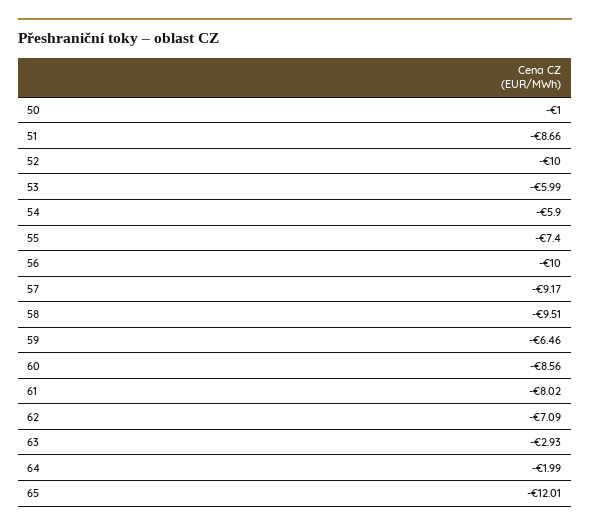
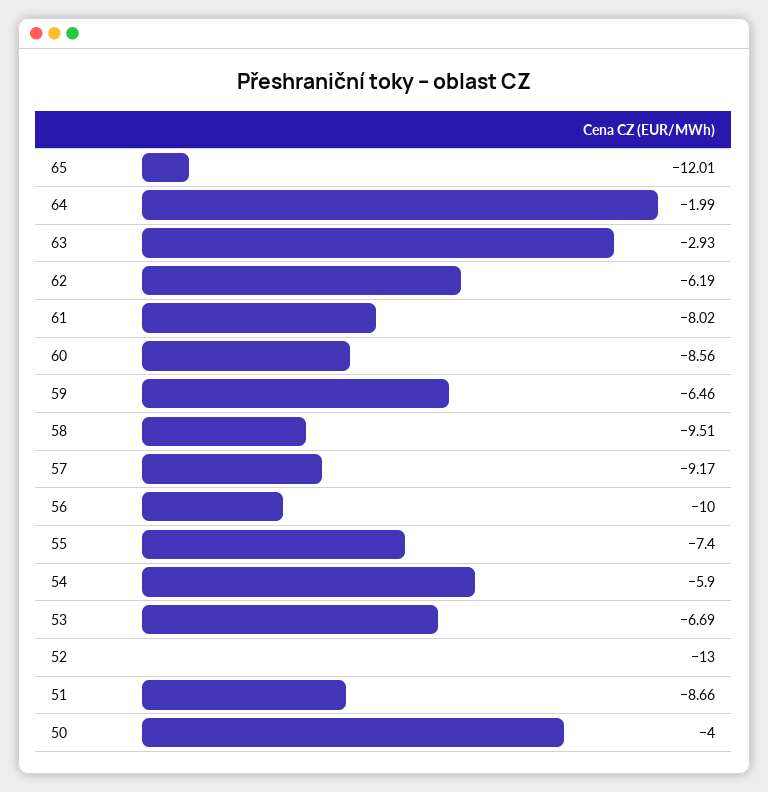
  {
-   "50": -1,
+   "50": -4,
    "51": -8.66,
-   "52": -10,
+   "52": -13,
-   "53": -5.99,
+   "53": -6.69,
    "54": -5.9,
    "55": -7.4,
    "56": -10,
    "57": -9.17,
    "58": -9.51,
    "59": -6.46,
    "60": -8.56,
    "61": -8.02,
-   "62": -7.09,
+   "62": -6.19,
    "63": -2.93,
    "64": -1.99,
    "65": -12.01
  }

